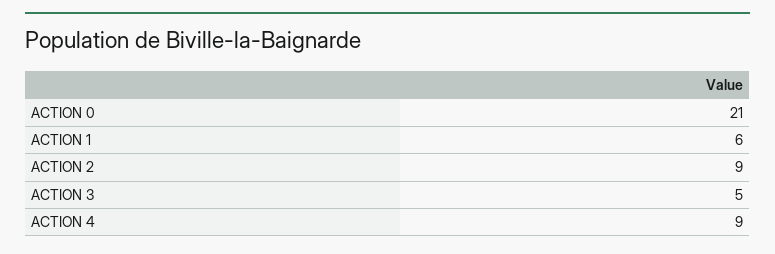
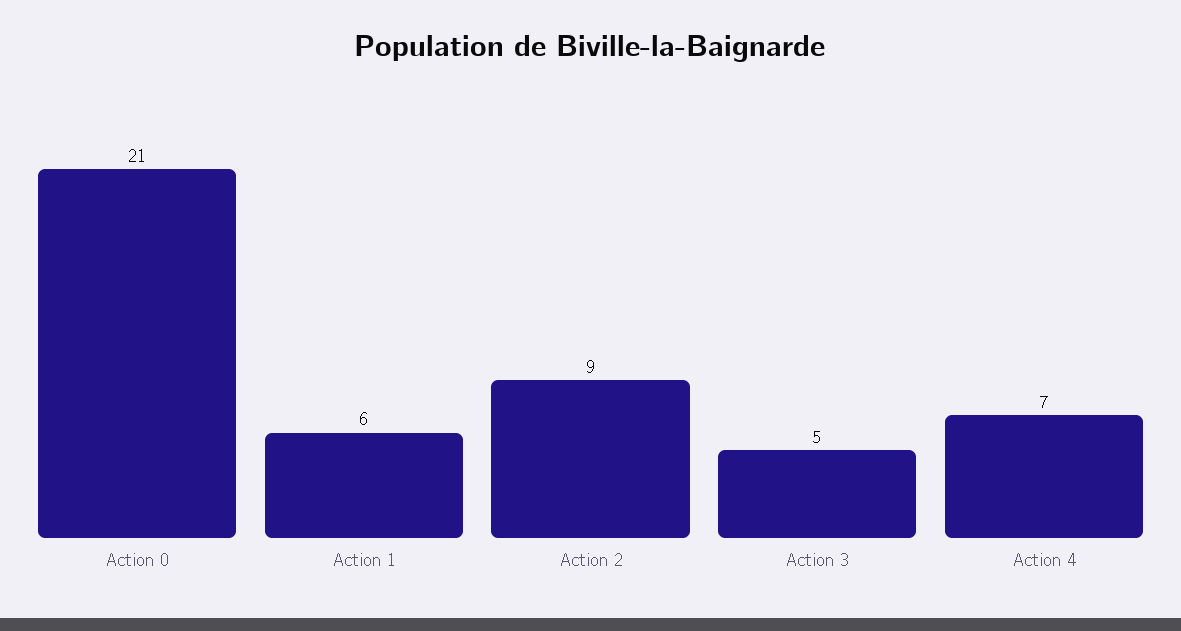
  {
    "ACTION 0": 21,
    "ACTION 1": 6,
    "ACTION 2": 9,
    "ACTION 3": 5,
-   "ACTION 4": 9
+   "ACTION 4": 7
  }

